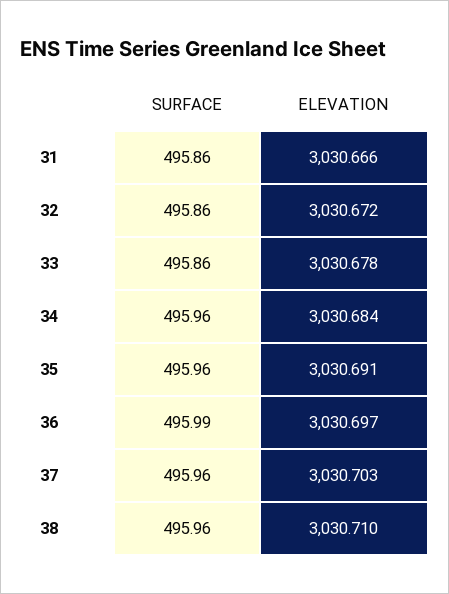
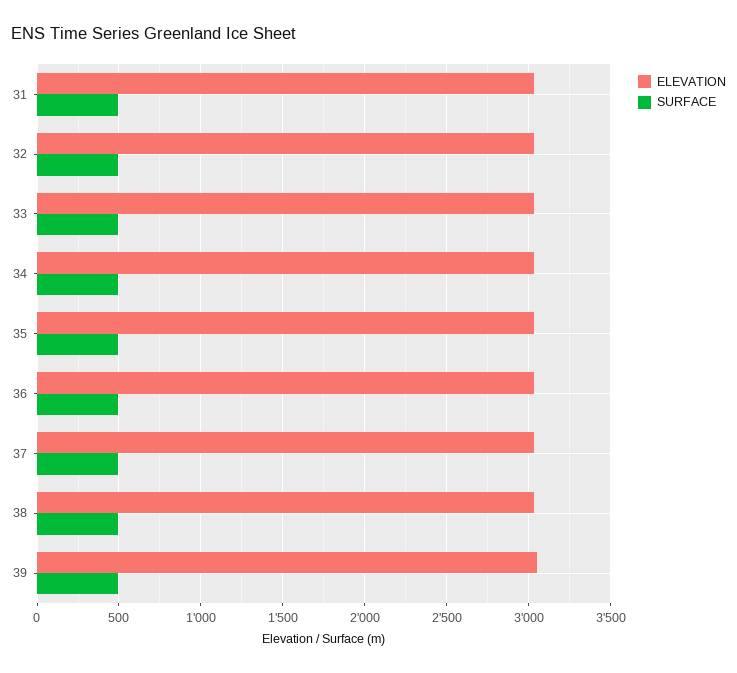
  {
    "SURFACE": {
      "31": 495.86,
      "32": 495.86,
      "33": 495.86,
      "34": 495.96,
      "35": 495.96,
      "36": 495.99,
      "37": 495.96,
-     "38": 495.96
+     "38": 495.96,
+     "39": 500
    },
    "ELEVATION": {
      "31": 3030.666,
      "32": 3030.672,
      "33": 3030.678,
      "34": 3030.684,
      "35": 3030.691,
      "36": 3030.697,
      "37": 3030.703,
-     "38": 3030.71
+     "38": 3030.71,
+     "39": 3050
    }
  }

